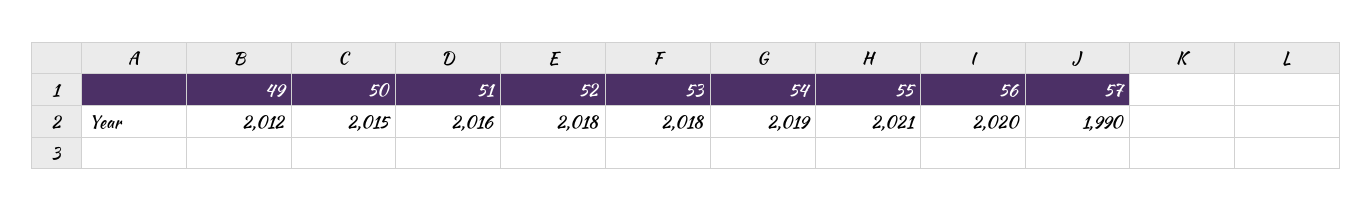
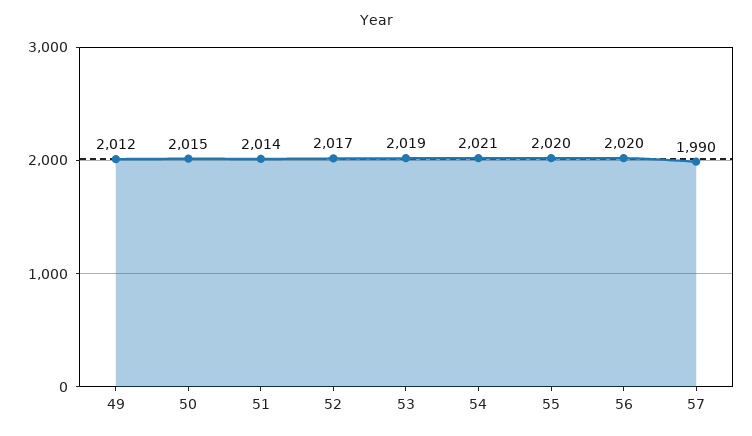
  {
    "49": 2012,
    "50": 2015,
-   "51": 2016,
+   "51": 2014,
-   "52": 2018,
+   "52": 2017,
-   "53": 2018,
+   "53": 2019,
-   "54": 2019,
+   "54": 2021,
-   "55": 2021,
+   "55": 2020,
    "56": 2020,
    "57": 1990
  }

